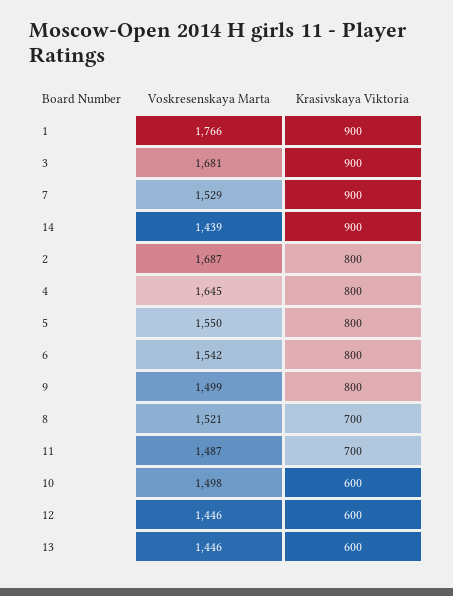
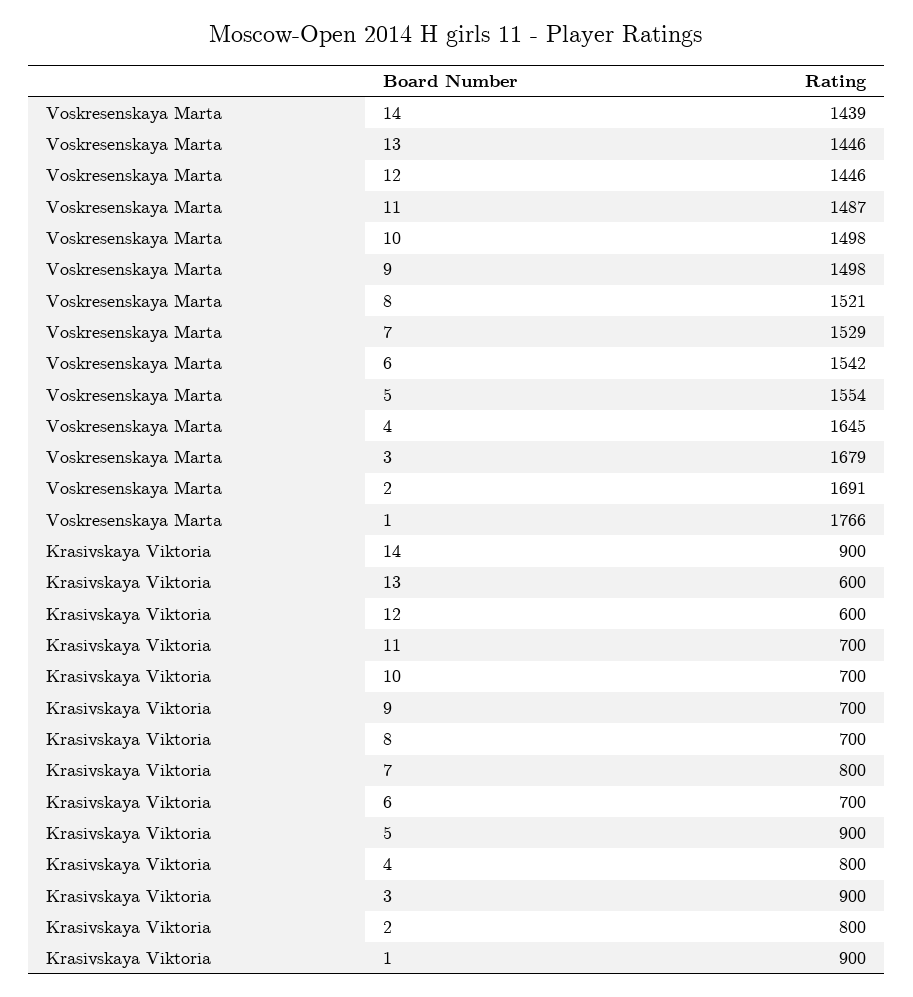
  {
    "Voskresenskaya Marta": {
      "1": 1766,
-     "3": 1681,
+     "3": 1679,
      "7": 1529,
      "14": 1439,
-     "2": 1687,
+     "2": 1691,
      "4": 1645,
-     "5": 1550,
+     "5": 1554,
      "6": 1542,
-     "9": 1499,
+     "9": 1498,
      "8": 1521,
      "11": 1487,
      "10": 1498,
      "12": 1446,
      "13": 1446
    },
    "Krasivskaya Viktoria": {
      "1": 900,
      "3": 900,
-     "7": 900,
+     "7": 800,
      "14": 900,
      "2": 800,
      "4": 800,
-     "5": 800,
+     "5": 900,
-     "6": 800,
+     "6": 700,
-     "9": 800,
+     "9": 700,
      "8": 700,
      "11": 700,
-     "10": 600,
+     "10": 700,
      "12": 600,
      "13": 600
    }
  }

